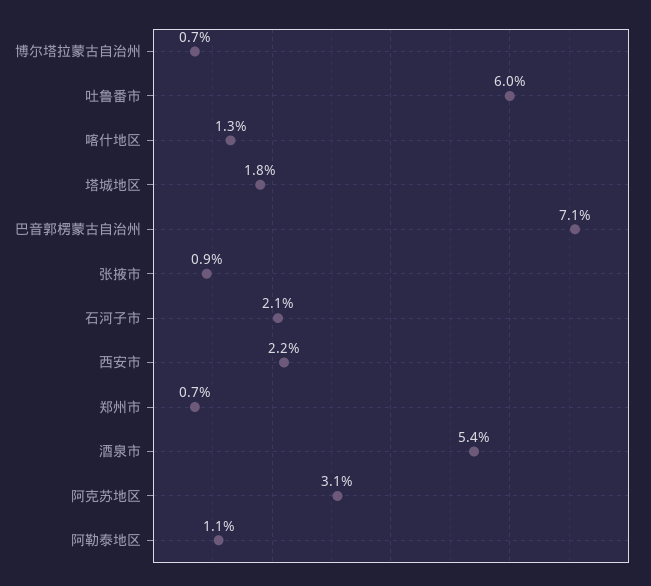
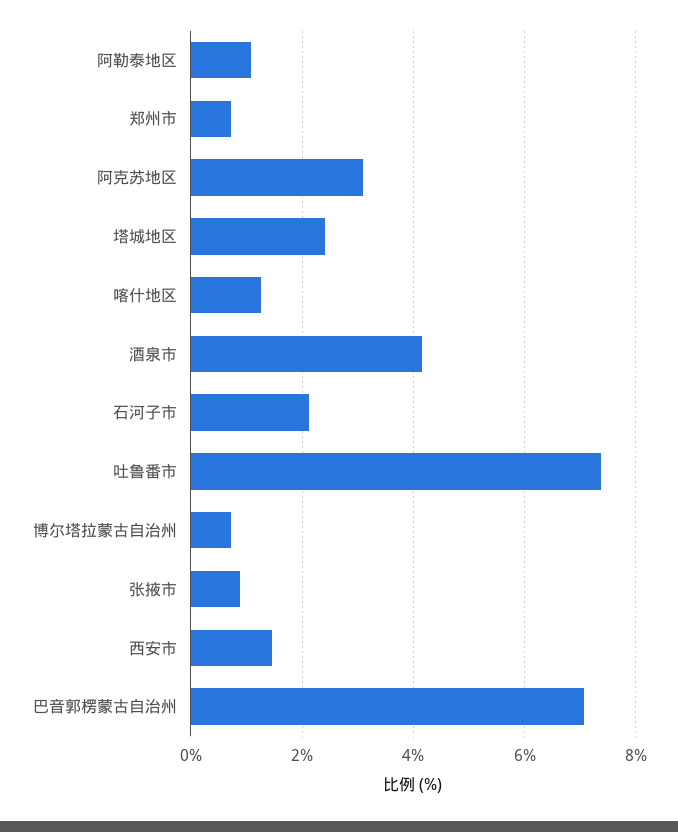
  {
    "博尔塔拉蒙古自治州": 0.7,
-   "吐鲁番市": 6,
+   "吐鲁番市": 7.4,
    "喀什地区": 1.3,
-   "塔城地区": 1.8,
+   "塔城地区": 2.4,
    "巴音郭楞蒙古自治州": 7.1,
    "张掖市": 0.9,
    "石河子市": 2.1,
-   "西安市": 2.2,
+   "西安市": 1.4,
    "郑州市": 0.7,
-   "酒泉市": 5.4,
+   "酒泉市": 4.2,
    "阿克苏地区": 3.1,
    "阿勒泰地区": 1.1
  }

